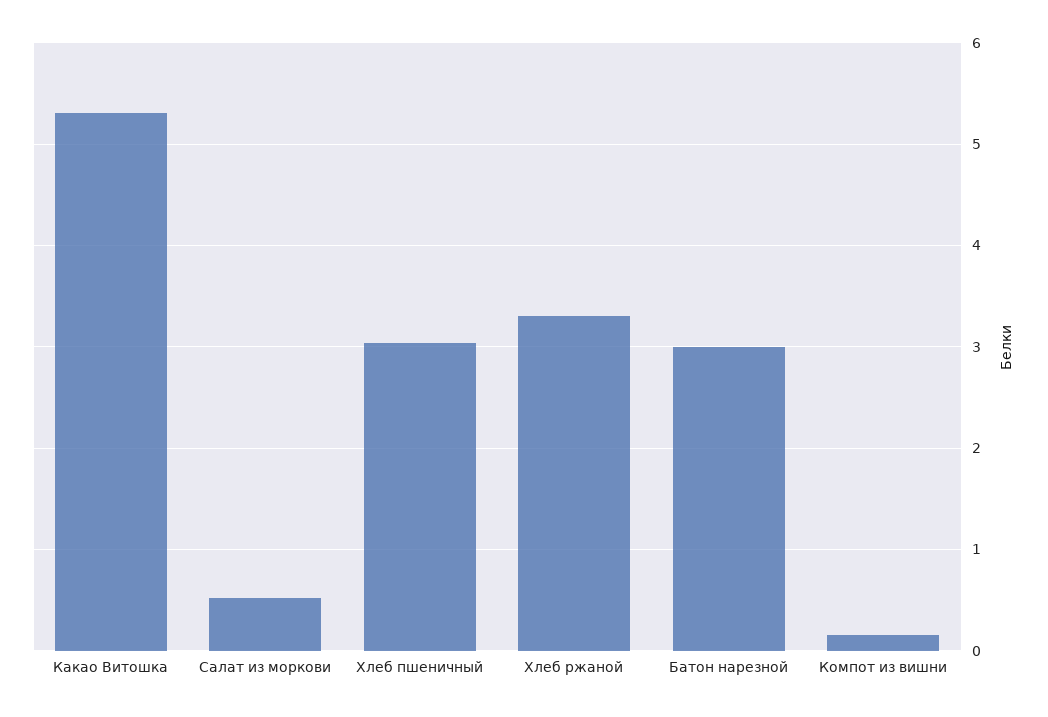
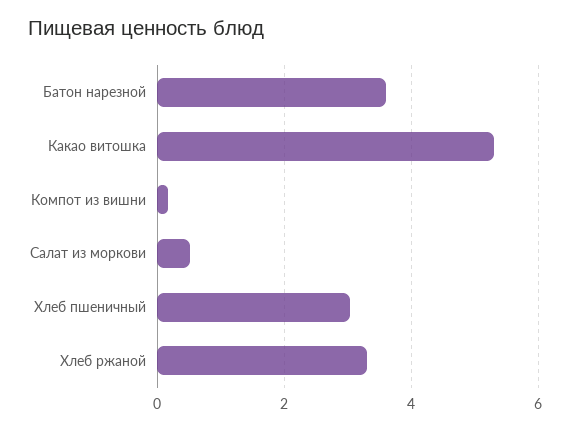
  {
    "Какао Витошка": 5.3,
    "Салат из моркови": 0.5,
    "Хлеб пшеничный": 3,
    "Хлеб ржаной": 3.3,
-   "Батон нарезной": 3,
+   "Батон нарезной": 3.6,
    "Компот из вишни": 0.2
  }

